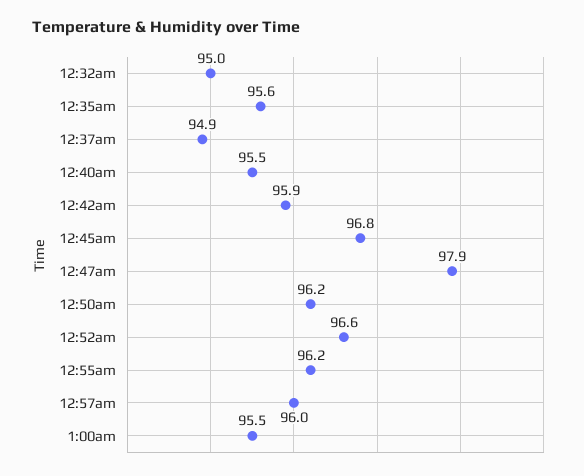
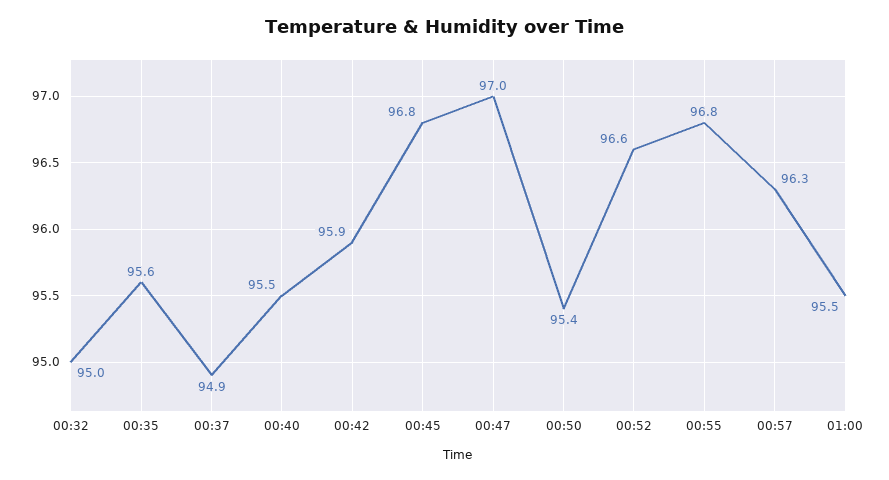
  {
    "12:32am": 95,
    "12:35am": 95.6,
    "12:37am": 94.9,
    "12:40am": 95.5,
    "12:42am": 95.9,
    "12:45am": 96.8,
-   "12:47am": 97.9,
+   "12:47am": 97,
-   "12:50am": 96.2,
+   "12:50am": 95.4,
    "12:52am": 96.6,
-   "12:55am": 96.2,
+   "12:55am": 96.8,
-   "12:57am": 96,
+   "12:57am": 96.3,
    "1:00am": 95.5
  }

